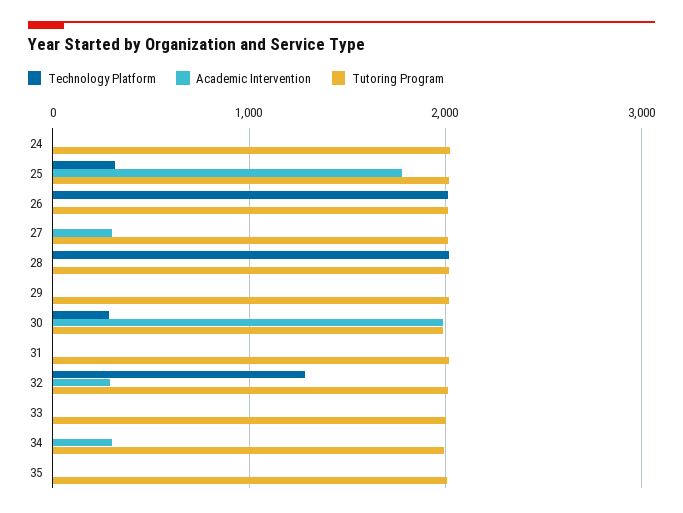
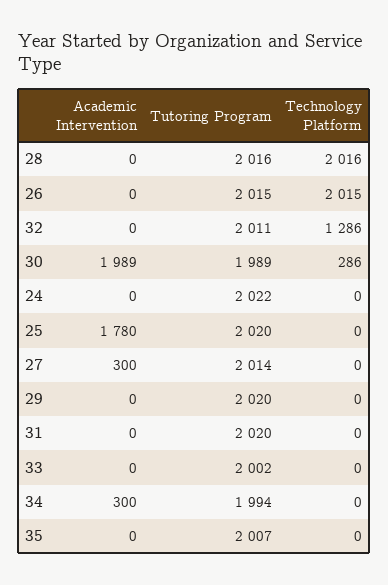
  {
    "Technology Platform": {
      "24": 0,
-     "25": 300,
+     "25": 0,
      "26": 2015,
      "27": 0,
      "28": 2016,
      "29": 0,
      "30": 286,
      "31": 0,
      "32": 1286,
      "33": 0,
      "34": 0,
      "35": 0
    },
    "Academic Intervention": {
      "24": 0,
      "25": 1780,
      "26": 0,
      "27": 300,
      "28": 0,
      "29": 0,
      "30": 1989,
      "31": 0,
-     "32": 300,
+     "32": 0,
      "33": 0,
      "34": 300,
      "35": 0
    },
    "Tutoring Program": {
      "24": 2022,
      "25": 2020,
      "26": 2015,
      "27": 2014,
      "28": 2016,
      "29": 2020,
      "30": 1989,
      "31": 2020,
      "32": 2011,
      "33": 2002,
      "34": 1994,
      "35": 2007
    }
  }

